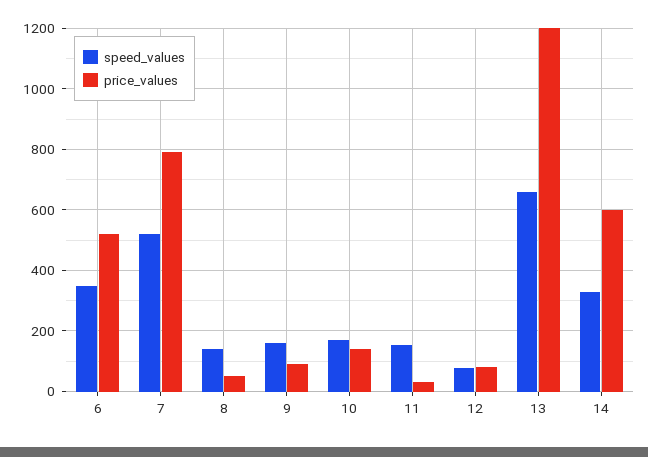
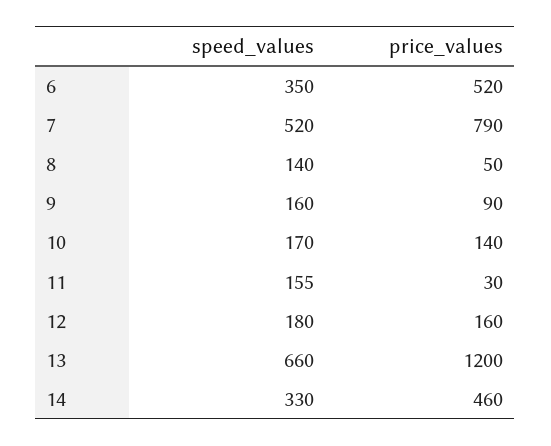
  {
    "speed_values": {
      "6": 350,
      "7": 520,
      "8": 140,
      "9": 160,
      "10": 170,
      "11": 155,
-     "12": 80,
+     "12": 180,
      "13": 660,
      "14": 330
    },
    "price_values": {
      "6": 520,
      "7": 790,
      "8": 50,
      "9": 90,
      "10": 140,
      "11": 30,
-     "12": 80,
+     "12": 160,
      "13": 1200,
-     "14": 600
+     "14": 460
    }
  }

